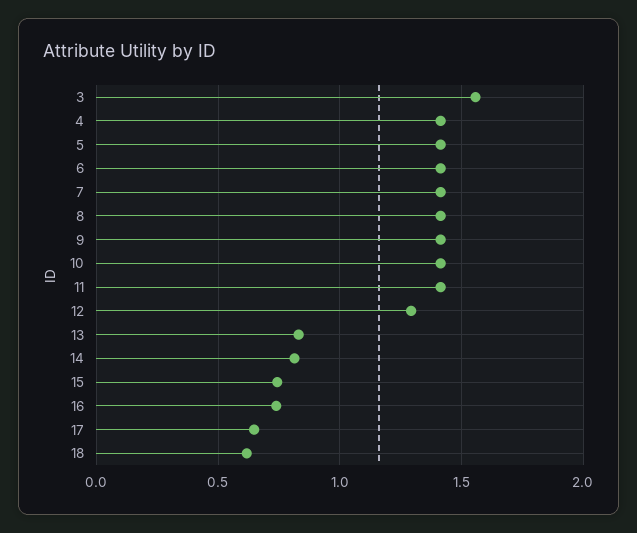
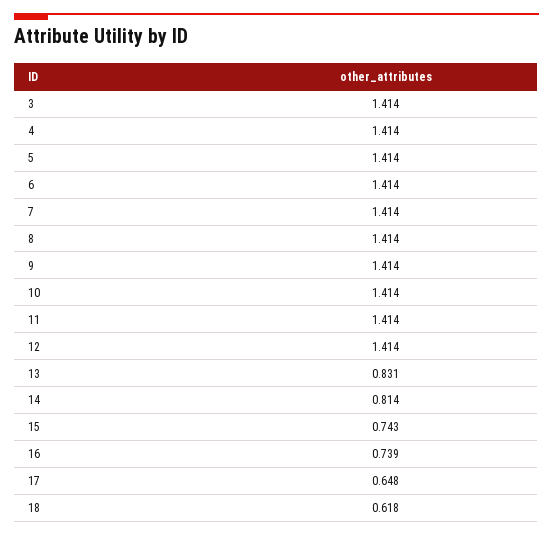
  {
-   "3": 1.55,
+   "3": 1.414,
    "4": 1.414,
    "5": 1.414,
    "6": 1.414,
    "7": 1.414,
    "8": 1.414,
    "9": 1.414,
    "10": 1.414,
    "11": 1.414,
-   "12": 1.3,
+   "12": 1.414,
    "13": 0.831,
    "14": 0.814,
    "15": 0.743,
    "16": 0.739,
    "17": 0.648,
    "18": 0.618
  }

